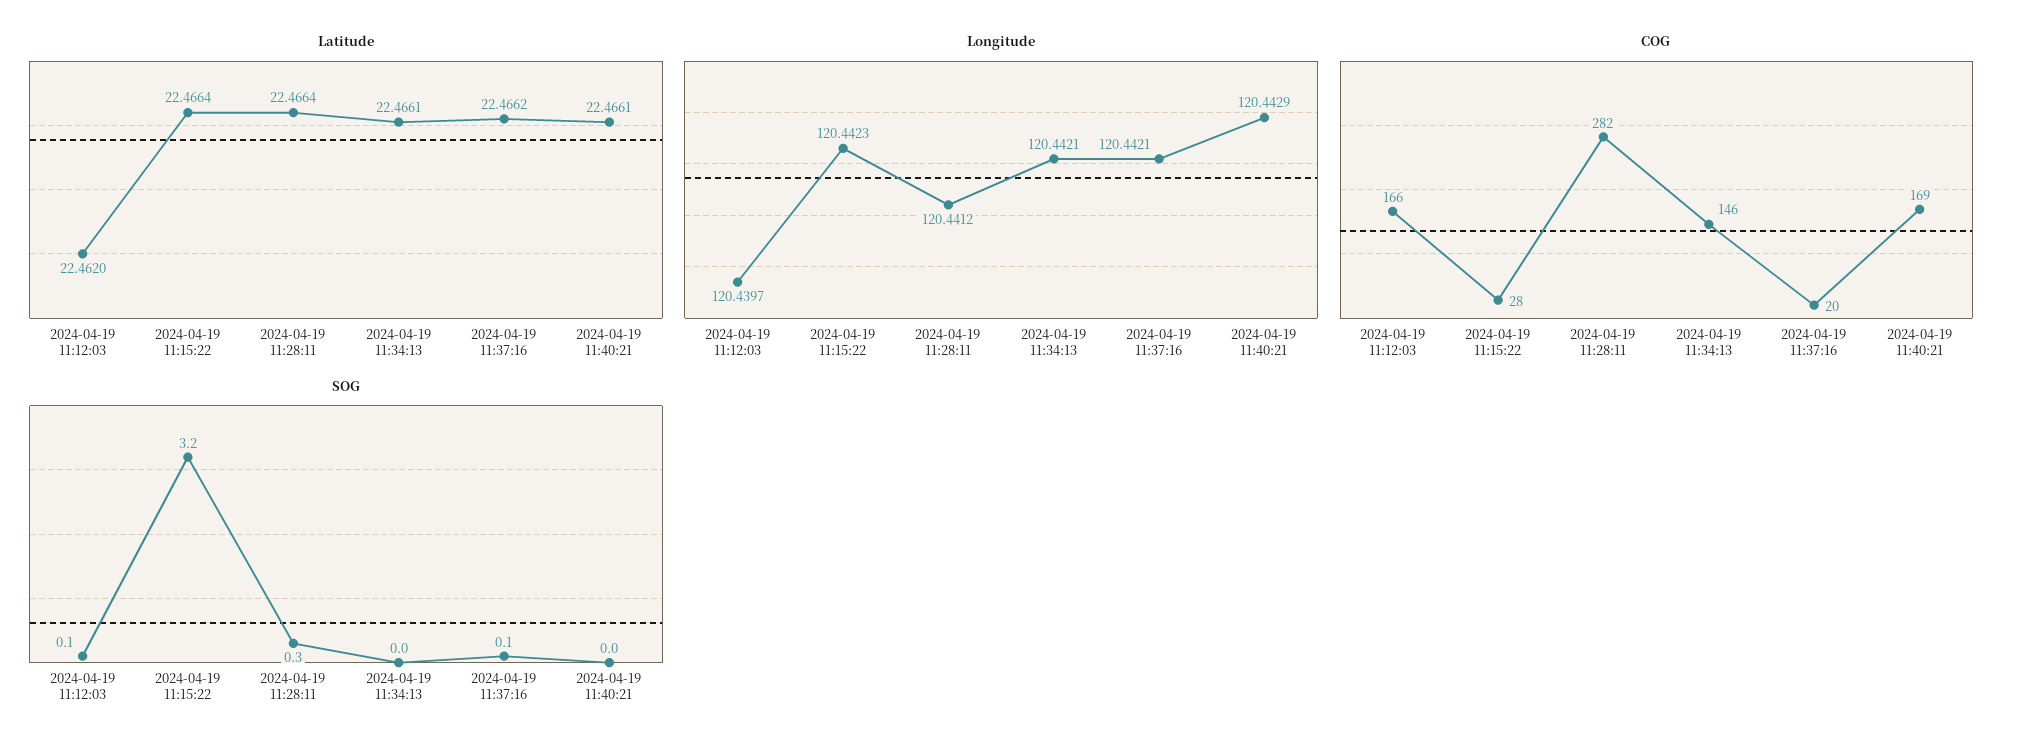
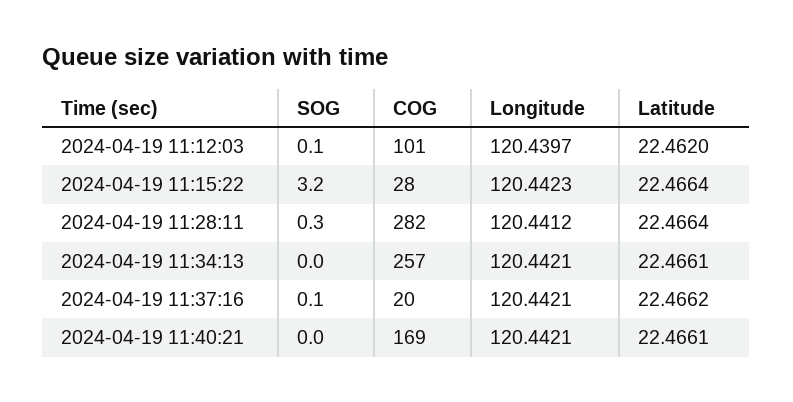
  {
    "Latitude": {
      "2024-04-19 11:12:03": 22.462,
      "2024-04-19 11:15:22": 22.4664,
      "2024-04-19 11:28:11": 22.4664,
      "2024-04-19 11:34:13": 22.4661,
      "2024-04-19 11:37:16": 22.4662,
      "2024-04-19 11:40:21": 22.4661
    },
    "Longitude": {
      "2024-04-19 11:12:03": 120.4397,
      "2024-04-19 11:15:22": 120.4423,
      "2024-04-19 11:28:11": 120.4412,
      "2024-04-19 11:34:13": 120.4421,
      "2024-04-19 11:37:16": 120.4421,
-     "2024-04-19 11:40:21": 120.4429
+     "2024-04-19 11:40:21": 120.4421
    },
    "COG": {
-     "2024-04-19 11:12:03": 166,
+     "2024-04-19 11:12:03": 101,
      "2024-04-19 11:15:22": 28,
      "2024-04-19 11:28:11": 282,
-     "2024-04-19 11:34:13": 146,
+     "2024-04-19 11:34:13": 257,
      "2024-04-19 11:37:16": 20,
      "2024-04-19 11:40:21": 169
    },
    "SOG": {
      "2024-04-19 11:12:03": 0.1,
      "2024-04-19 11:15:22": 3.2,
      "2024-04-19 11:28:11": 0.3,
      "2024-04-19 11:34:13": 0,
      "2024-04-19 11:37:16": 0.1,
      "2024-04-19 11:40:21": 0
    }
  }

